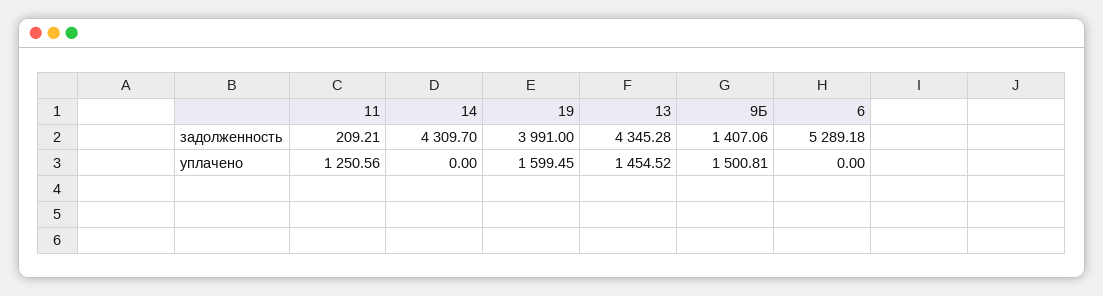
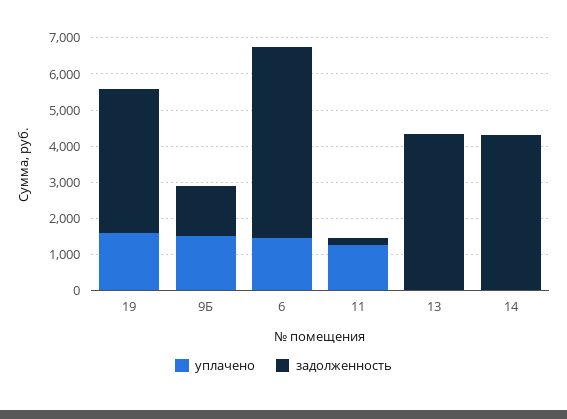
  {
    "задолженность": {
      "11": 209.21,
      "14": 4309.7,
      "19": 3991,
      "13": 4345.28,
      "9Б": 1407.06,
      "6": 5289.18
    },
    "уплачено": {
      "11": 1250.56,
      "14": 0,
      "19": 1599.45,
-     "13": 1454.52,
+     "13": 0,
      "9Б": 1500.81,
-     "6": 0
+     "6": 1500
    }
  }

